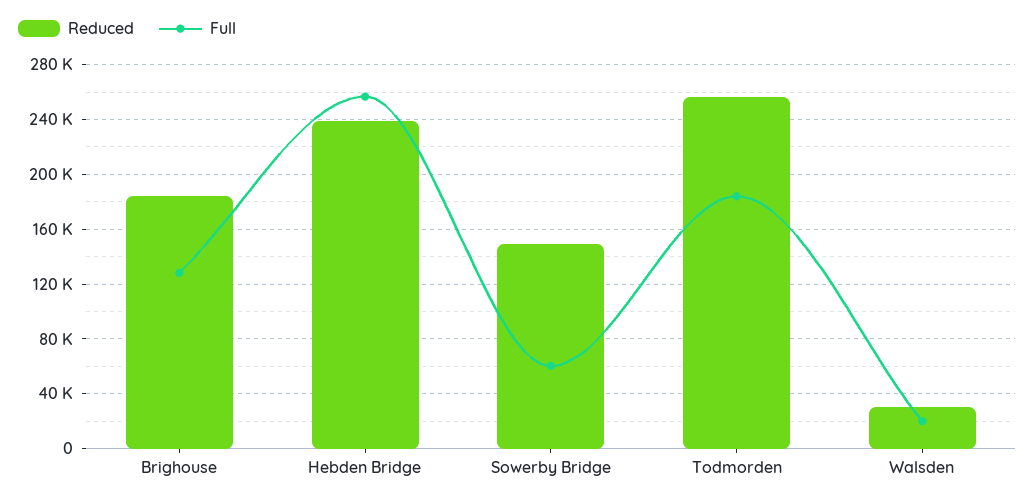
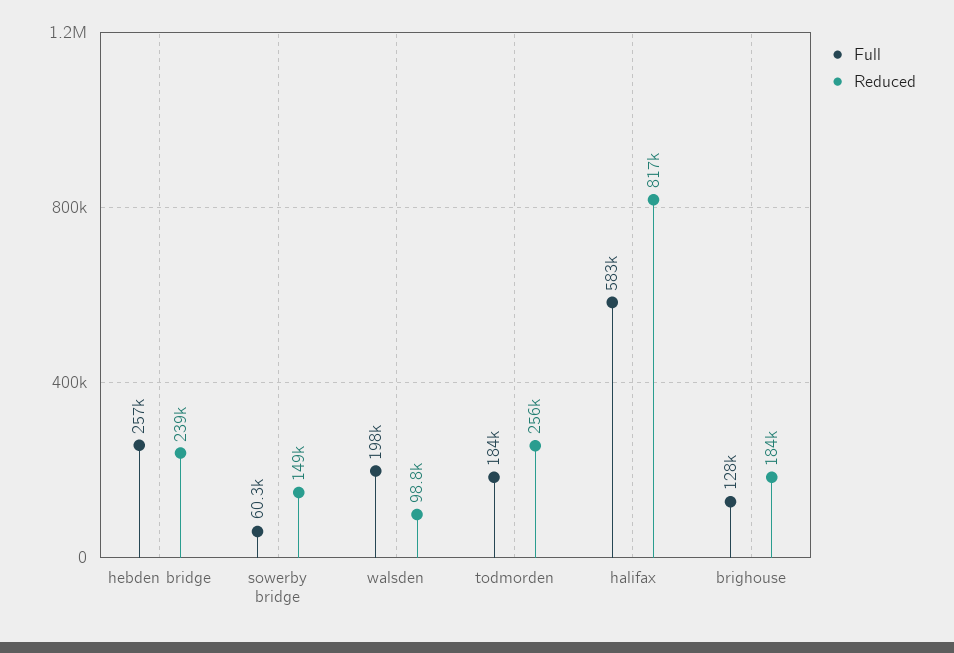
  {
    "Reduced": {
      "Brighouse": 184000,
      "Hebden Bridge": 239000,
      "Sowerby Bridge": 149000,
      "Todmorden": 256000,
-     "Walsden": 30000
+     "Walsden": 98800,
+     "halifax": 817000
    },
    "Full": {
      "Brighouse": 128000,
      "Hebden Bridge": 257000,
      "Sowerby Bridge": 60300,
      "Todmorden": 184000,
-     "Walsden": 20000
+     "Walsden": 198000,
+     "halifax": 583000
    }
  }

